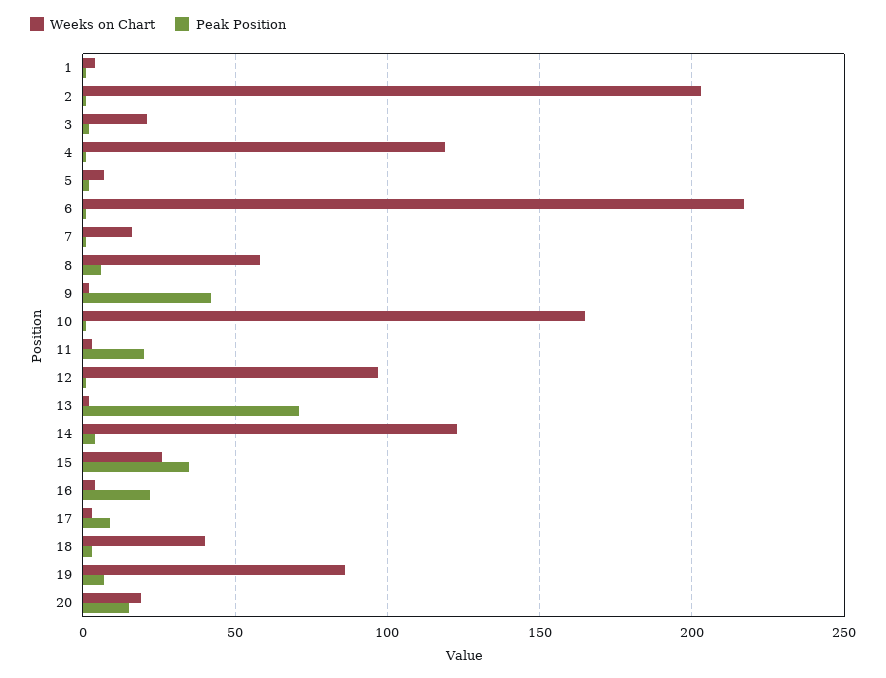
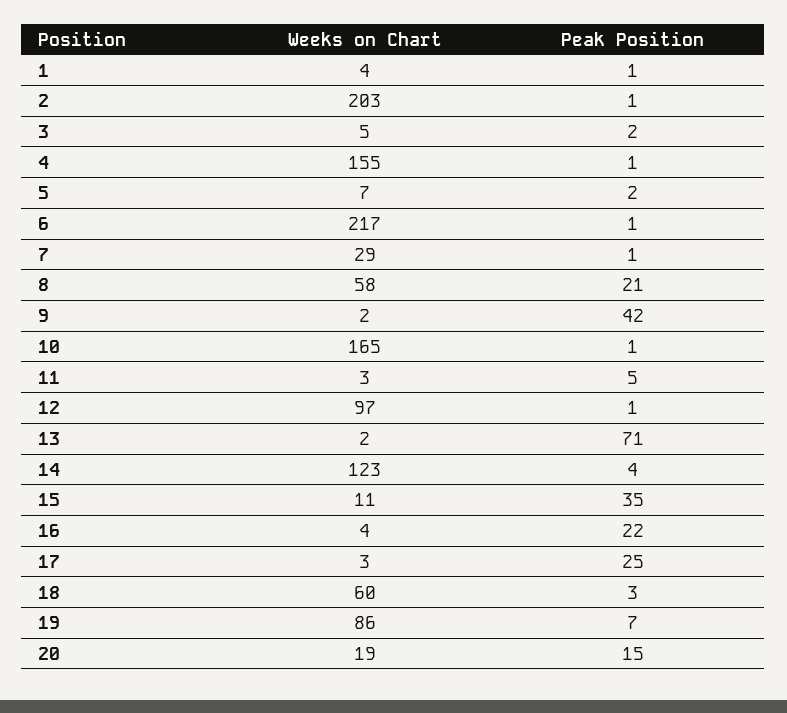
  {
    "Weeks on Chart": {
      "1": 4,
      "2": 203,
-     "3": 20,
+     "3": 5,
-     "4": 120,
+     "4": 155,
      "5": 7,
      "6": 217,
-     "7": 15,
+     "7": 29,
      "8": 58,
      "9": 2,
      "10": 165,
      "11": 3,
      "12": 97,
      "13": 2,
      "14": 123,
-     "15": 25,
+     "15": 11,
      "16": 4,
      "17": 3,
-     "18": 40,
+     "18": 60,
      "19": 86,
      "20": 19
    },
    "Peak Position": {
      "1": 1,
      "2": 1,
      "3": 2,
      "4": 1,
      "5": 2,
      "6": 1,
      "7": 1,
-     "8": 5,
+     "8": 21,
      "9": 42,
      "10": 1,
-     "11": 20,
+     "11": 5,
      "12": 1,
      "13": 71,
      "14": 4,
      "15": 35,
      "16": 22,
-     "17": 10,
+     "17": 25,
      "18": 3,
      "19": 7,
      "20": 15
    }
  }

